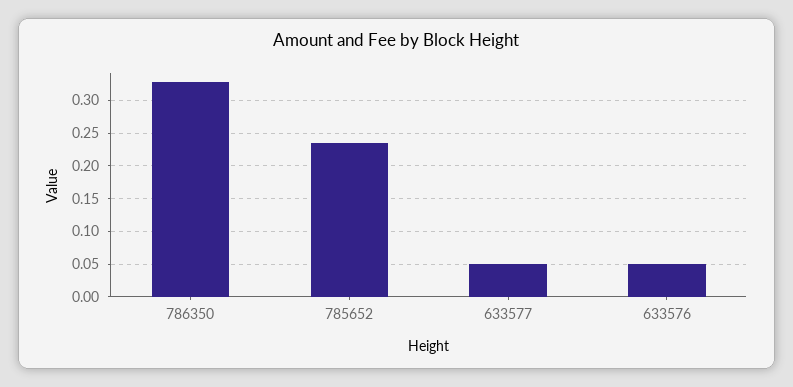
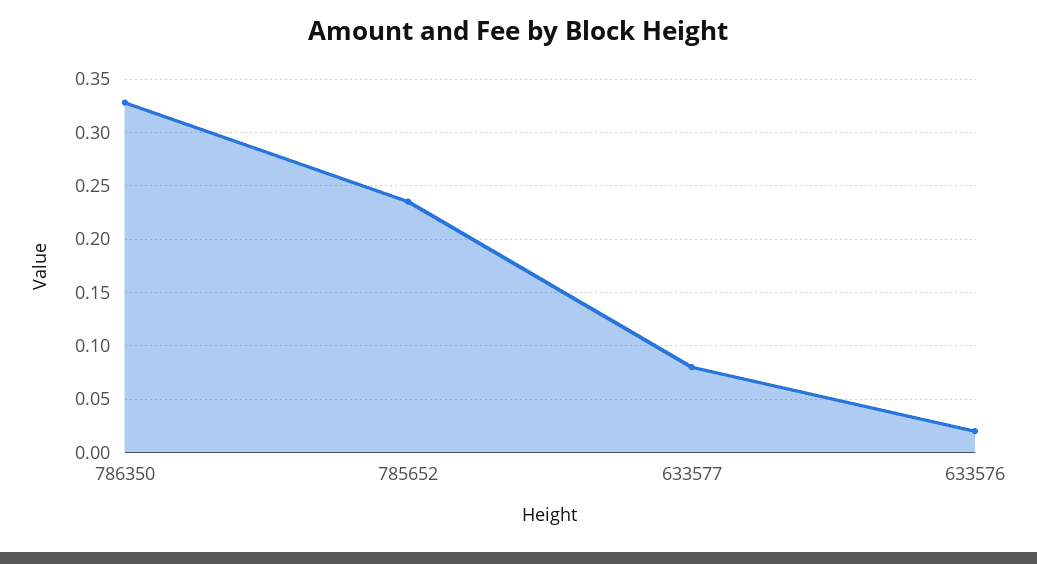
  {
    "786350": 0.33,
    "785652": 0.24,
-   "633577": 0.05,
+   "633577": 0.08,
-   "633576": 0.05
+   "633576": 0.02
  }

